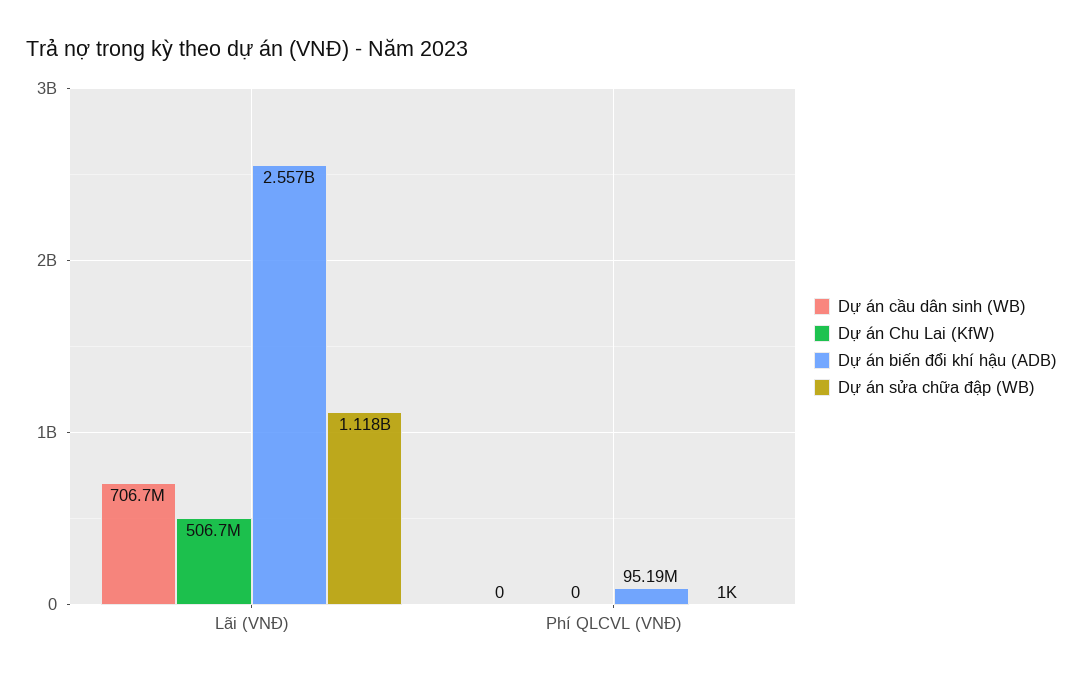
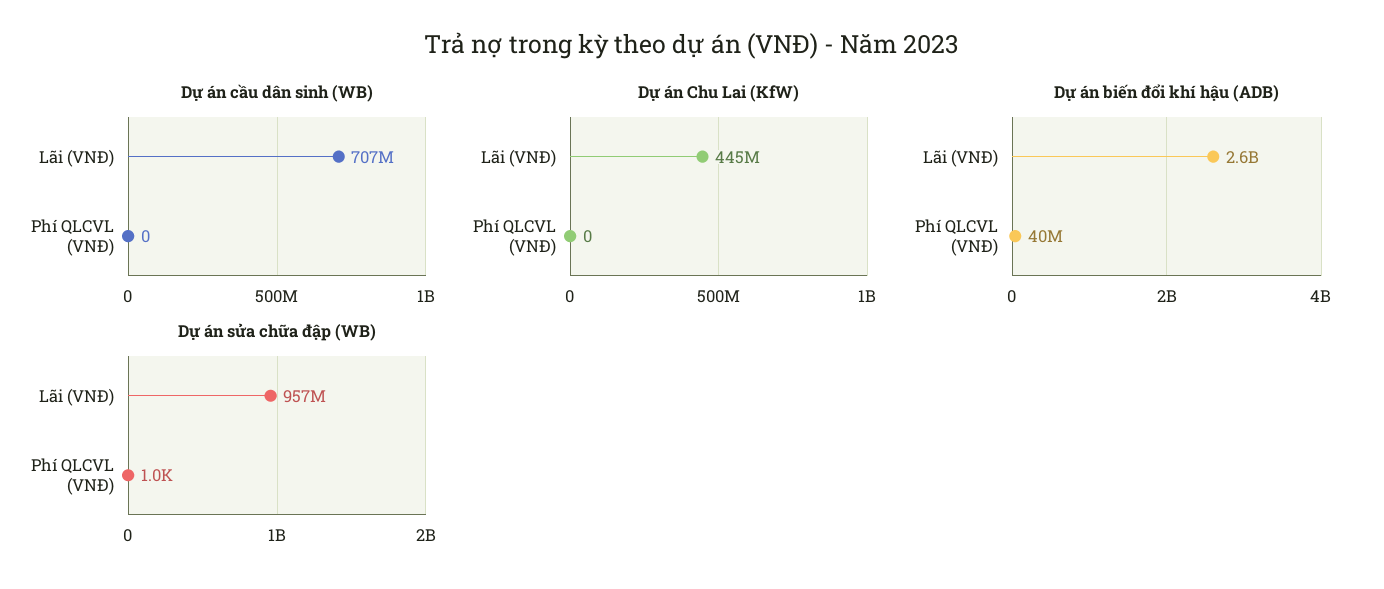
  {
    "Dự án cầu dân sinh (WB)": {
      "Lãi (VNĐ)": 706700000,
      "Phí QLCVL (VNĐ)": 0
    },
    "Dự án Chu Lai (KfW)": {
-     "Lãi (VNĐ)": 506700000,
+     "Lãi (VNĐ)": 445000000,
      "Phí QLCVL (VNĐ)": 0
    },
    "Dự án biến đổi khí hậu (ADB)": {
      "Lãi (VNĐ)": 2557000000,
-     "Phí QLCVL (VNĐ)": 95190000
+     "Phí QLCVL (VNĐ)": 40000000
    },
    "Dự án sửa chữa đập (WB)": {
-     "Lãi (VNĐ)": 1118000000,
+     "Lãi (VNĐ)": 957000000,
      "Phí QLCVL (VNĐ)": 1000
    }
  }

